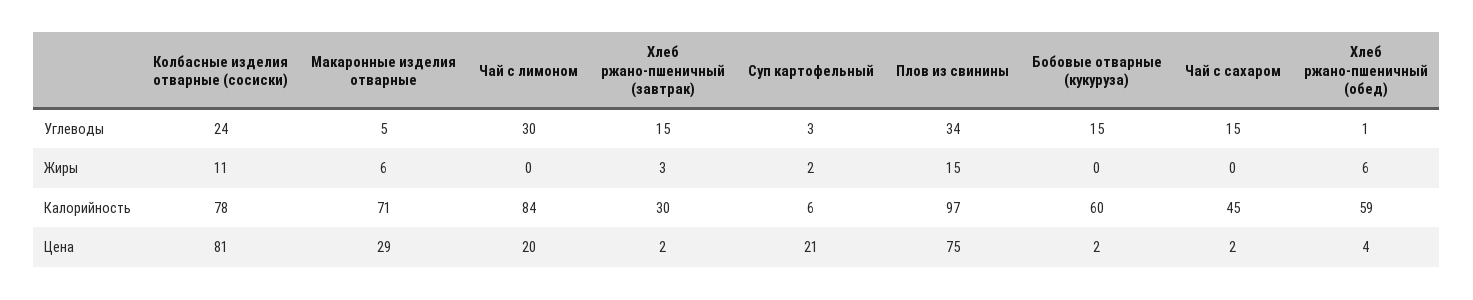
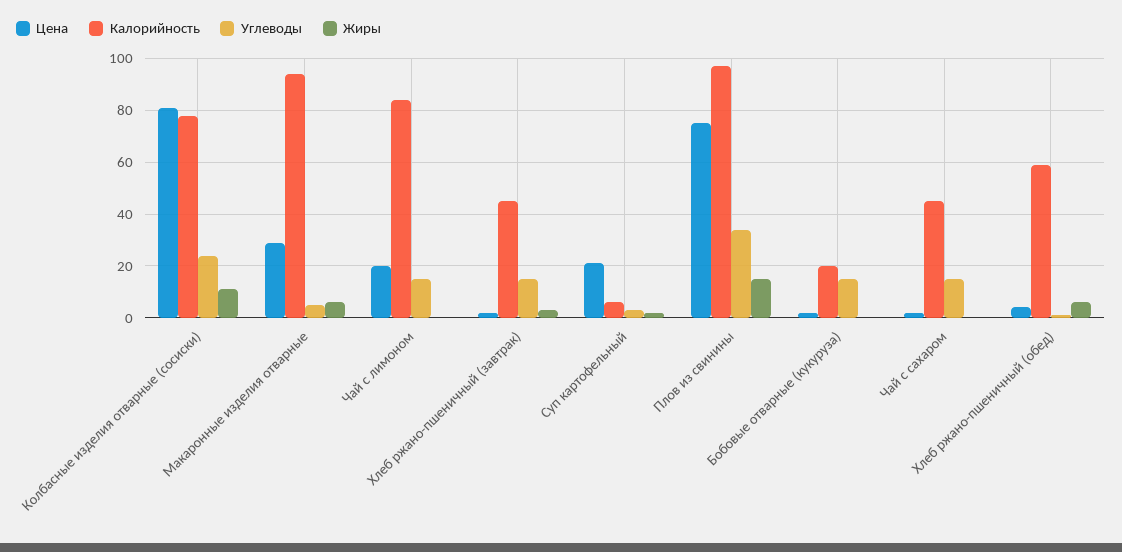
  {
    "Углеводы": {
      "Колбасные изделия отварные (сосиски)": 24,
      "Макаронные изделия отварные": 5,
-     "Чай с лимоном": 30,
+     "Чай с лимоном": 15,
      "Хлеб ржано-пшеничный (завтрак)": 15,
      "Суп картофельный": 3,
      "Плов из свинины": 34,
      "Бобовые отварные (кукуруза)": 15,
      "Чай с сахаром": 15,
      "Хлеб ржано-пшеничный (обед)": 1
    },
    "Жиры": {
      "Колбасные изделия отварные (сосиски)": 11,
      "Макаронные изделия отварные": 6,
      "Чай с лимоном": 0,
      "Хлеб ржано-пшеничный (завтрак)": 3,
      "Суп картофельный": 2,
      "Плов из свинины": 15,
      "Бобовые отварные (кукуруза)": 0,
      "Чай с сахаром": 0,
      "Хлеб ржано-пшеничный (обед)": 6
    },
    "Калорийность": {
      "Колбасные изделия отварные (сосиски)": 78,
-     "Макаронные изделия отварные": 71,
+     "Макаронные изделия отварные": 95,
      "Чай с лимоном": 84,
-     "Хлеб ржано-пшеничный (завтрак)": 30,
+     "Хлеб ржано-пшеничный (завтрак)": 45,
      "Суп картофельный": 6,
      "Плов из свинины": 97,
-     "Бобовые отварные (кукуруза)": 60,
+     "Бобовые отварные (кукуруза)": 20,
      "Чай с сахаром": 45,
      "Хлеб ржано-пшеничный (обед)": 59
    },
    "Цена": {
      "Колбасные изделия отварные (сосиски)": 81,
      "Макаронные изделия отварные": 29,
      "Чай с лимоном": 20,
      "Хлеб ржано-пшеничный (завтрак)": 2,
      "Суп картофельный": 21,
      "Плов из свинины": 75,
      "Бобовые отварные (кукуруза)": 2,
      "Чай с сахаром": 2,
      "Хлеб ржано-пшеничный (обед)": 4
    }
  }

